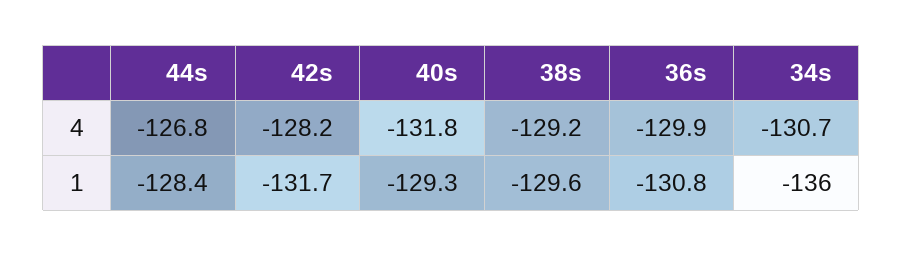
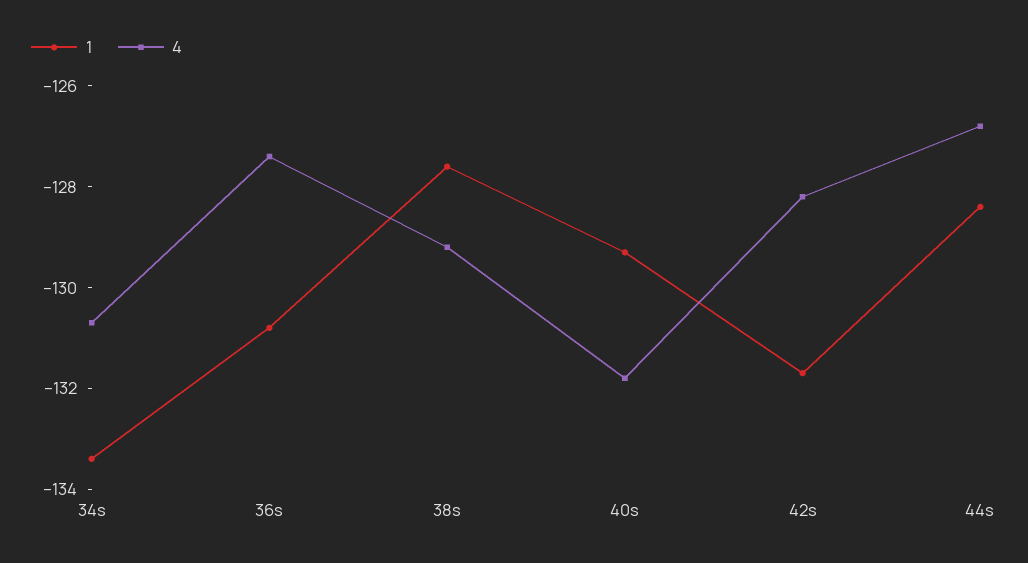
  {
    "4": {
      "44s": -126.8,
      "42s": -128.2,
      "40s": -131.8,
      "38s": -129.2,
-     "36s": -129.9,
+     "36s": -127.5,
      "34s": -130.7
    },
    "1": {
      "44s": -128.4,
      "42s": -131.7,
      "40s": -129.3,
-     "38s": -129.6,
+     "38s": -127.5,
      "36s": -130.8,
-     "34s": -136
+     "34s": -133.5
    }
  }

